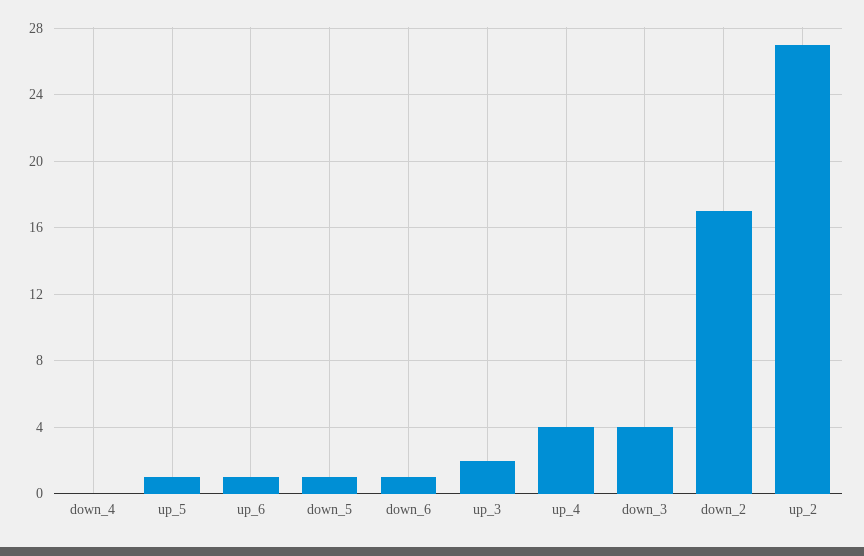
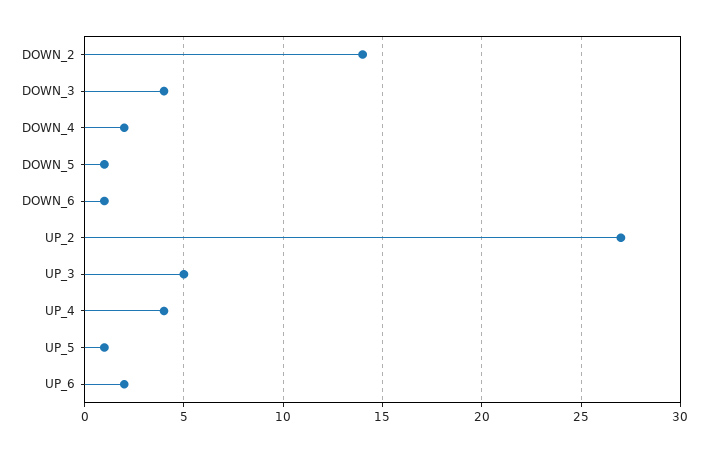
  {
-   "down_4": 0,
+   "down_4": 2,
    "up_5": 1,
-   "up_6": 1,
+   "up_6": 2,
    "down_5": 1,
    "down_6": 1,
-   "up_3": 2,
+   "up_3": 5,
    "up_4": 4,
    "down_3": 4,
-   "down_2": 17,
+   "down_2": 14,
    "up_2": 27
  }

